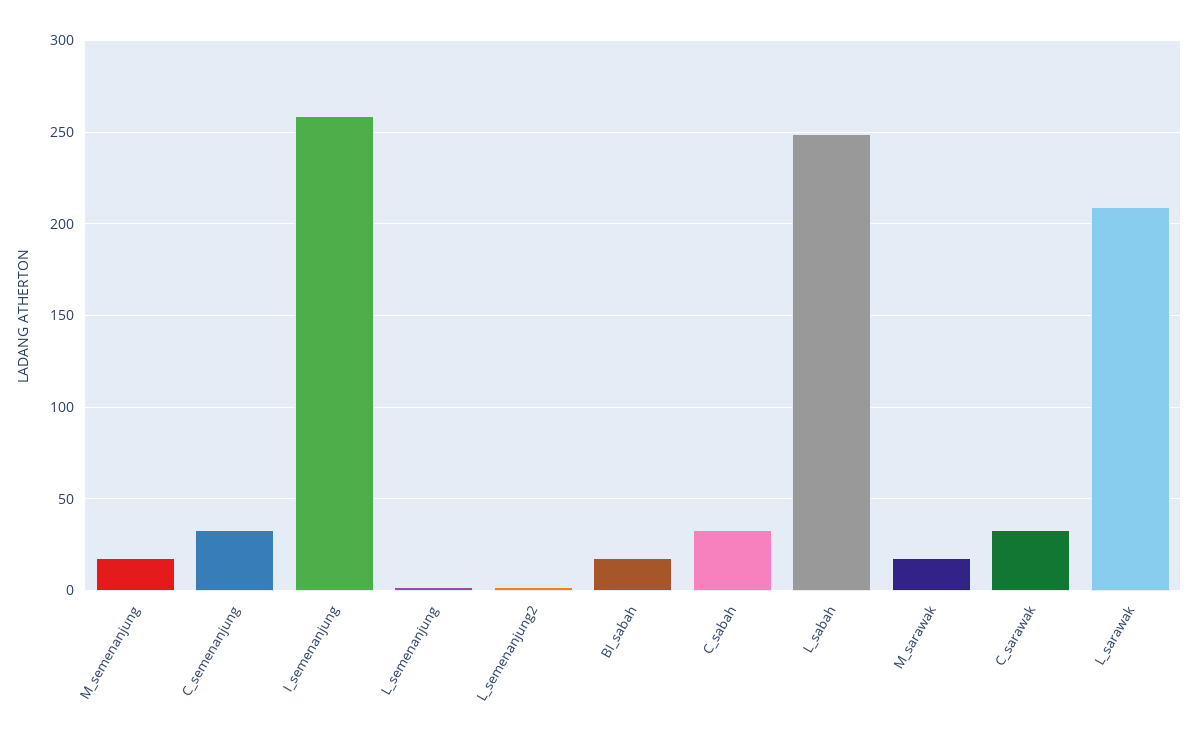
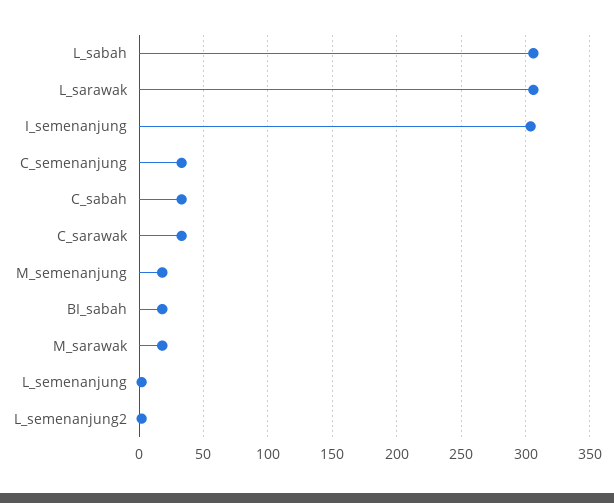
  {
    "M_semenanjung": 20,
    "C_semenanjung": 35,
-   "I_semenanjung": 260,
+   "I_semenanjung": 305,
    "L_semenanjung": 0,
    "L_semenanjung2": 0,
    "BI_sabah": 20,
    "C_sabah": 35,
-   "L_sabah": 250,
+   "L_sabah": 305,
    "M_sarawak": 20,
    "C_sarawak": 35,
-   "L_sarawak": 210
+   "L_sarawak": 305
  }

